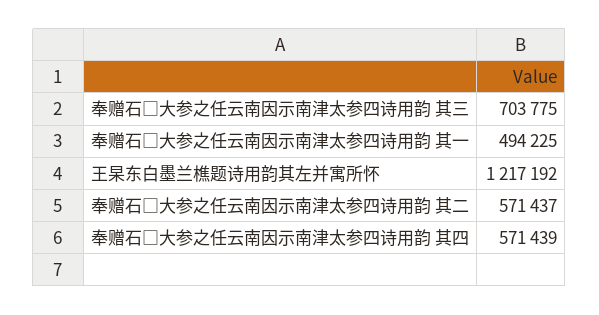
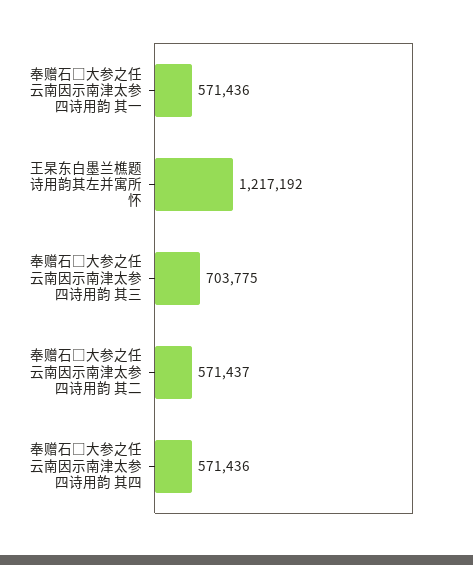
  {
    "奉赠石□大参之任云南因示南津太参四诗用韵 其三": 703775,
-   "奉赠石□大参之任云南因示南津太参四诗用韵 其一": 494225,
+   "奉赠石□大参之任云南因示南津太参四诗用韵 其一": 571436,
    "王杲东白墨兰樵题诗用韵其左并寓所怀": 1217192,
    "奉赠石□大参之任云南因示南津太参四诗用韵 其二": 571437,
-   "奉赠石□大参之任云南因示南津太参四诗用韵 其四": 571439
+   "奉赠石□大参之任云南因示南津太参四诗用韵 其四": 571436
  }

